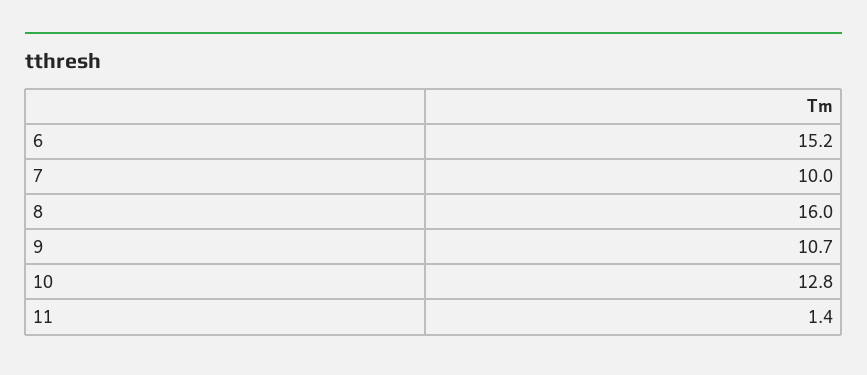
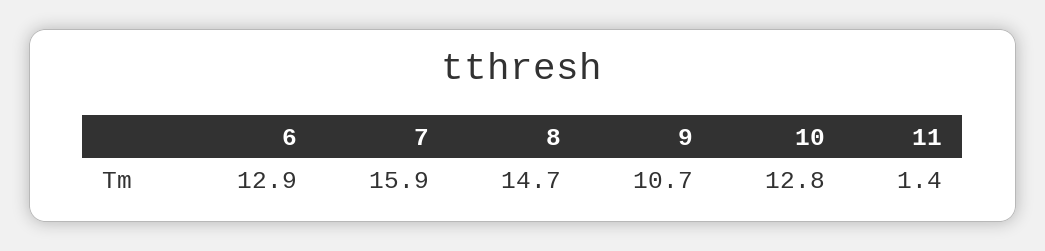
  {
-   "6": 15.2,
+   "6": 12.9,
-   "7": 10,
+   "7": 15.9,
-   "8": 16,
+   "8": 14.7,
    "9": 10.7,
    "10": 12.8,
    "11": 1.4
  }

